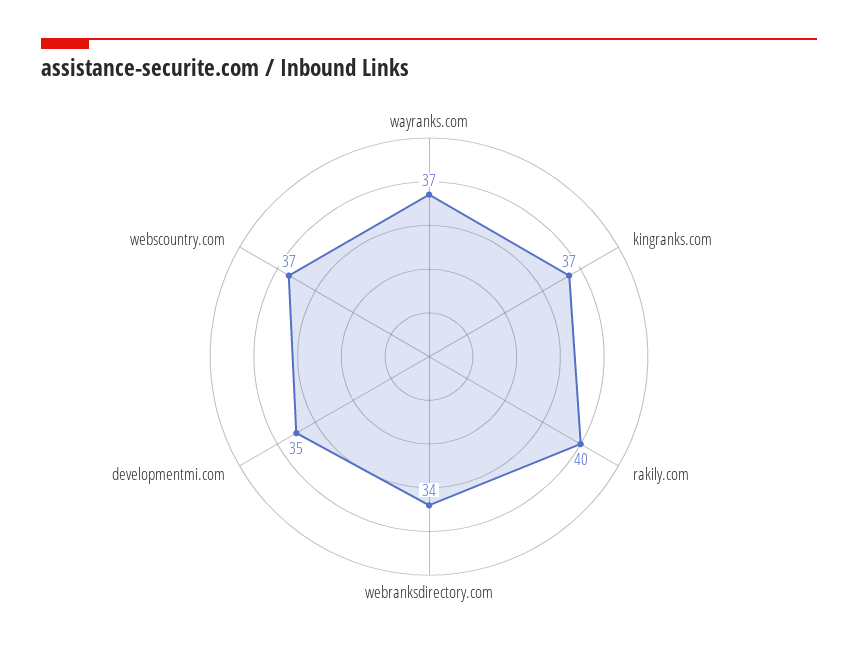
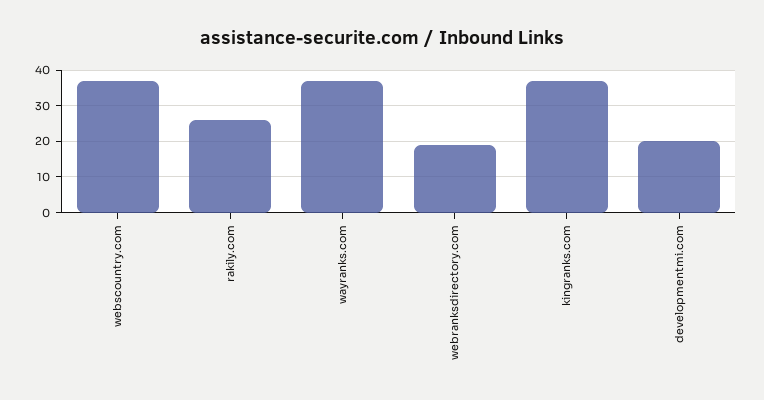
  {
    "wayranks.com": 37,
    "kingranks.com": 37,
-   "rakily.com": 40,
+   "rakily.com": 25,
-   "webranksdirectory.com": 34,
+   "webranksdirectory.com": 20,
-   "developmentmi.com": 35,
+   "developmentmi.com": 20,
    "webscountry.com": 37
  }

